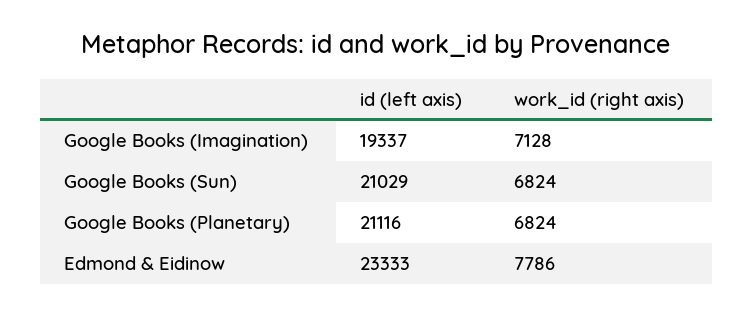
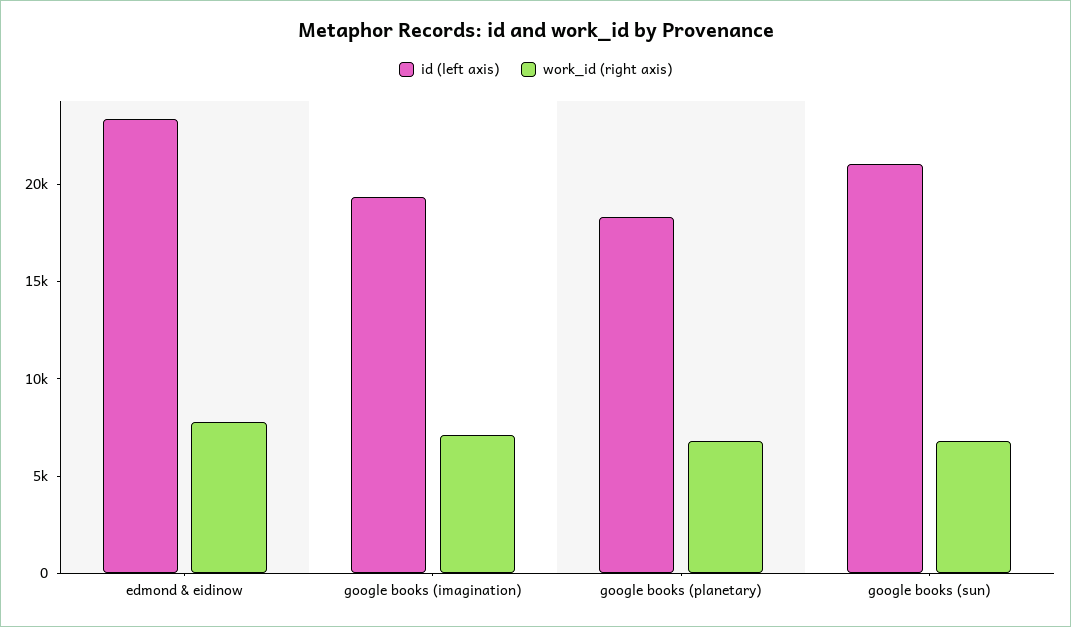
  {
    "id (left axis)": {
      "Google Books (Imagination)": 19337,
      "Google Books (Sun)": 21029,
-     "Google Books (Planetary)": 21116,
+     "Google Books (Planetary)": 18000,
      "Edmond & Eidinow": 23333
    },
    "work_id (right axis)": {
      "Google Books (Imagination)": 7128,
      "Google Books (Sun)": 6824,
      "Google Books (Planetary)": 6824,
      "Edmond & Eidinow": 7786
    }
  }

